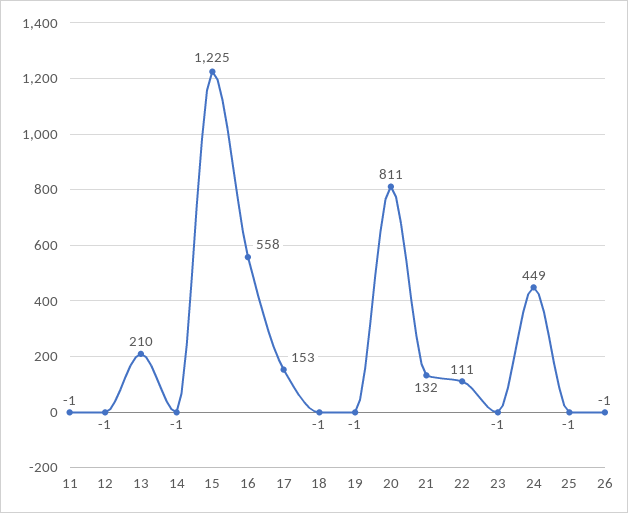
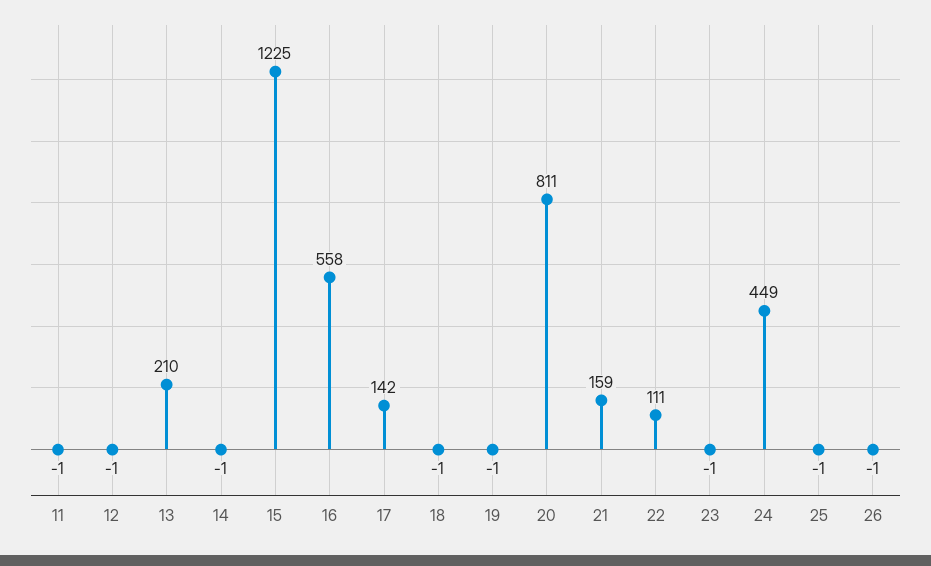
  {
    "11": -1,
    "12": -1,
    "13": 210,
    "14": -1,
    "15": 1225,
    "16": 558,
-   "17": 153,
+   "17": 142,
    "18": -1,
    "19": -1,
    "20": 811,
-   "21": 132,
+   "21": 159,
    "22": 111,
    "23": -1,
    "24": 449,
    "25": -1,
    "26": -1
  }

